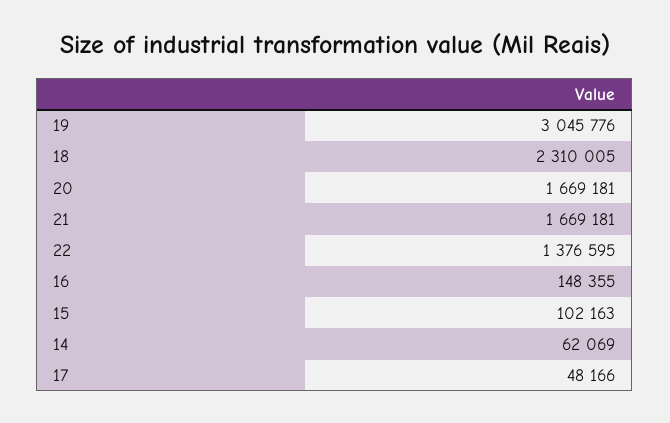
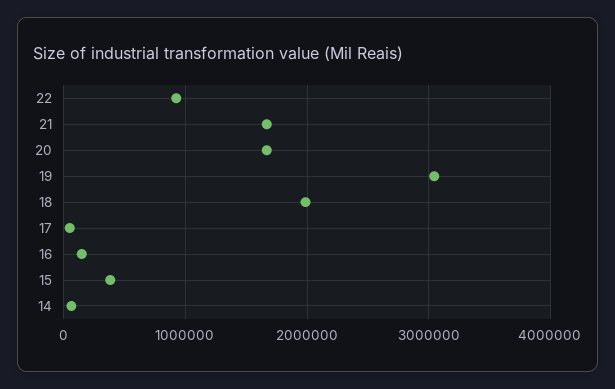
  {
    "19": 3045776,
-   "18": 2310005,
+   "18": 2000000,
    "20": 1669181,
    "21": 1669181,
-   "22": 1376595,
+   "22": 900000,
    "16": 148355,
-   "15": 102163,
+   "15": 400000,
    "14": 62069,
    "17": 48166
  }

